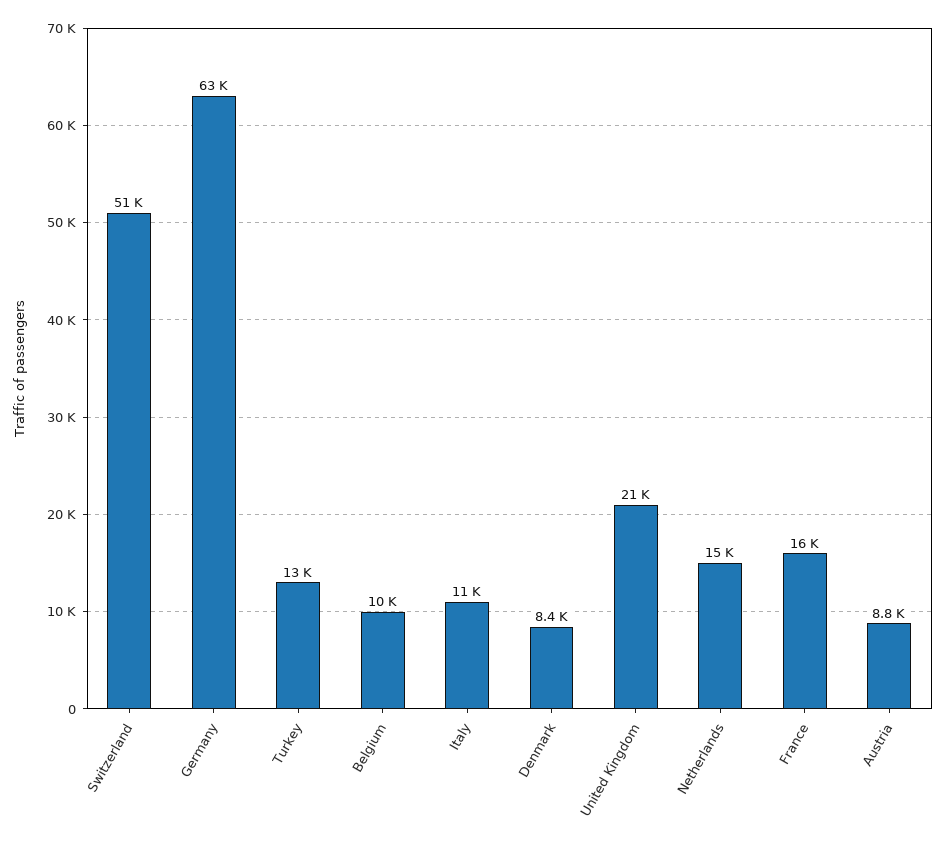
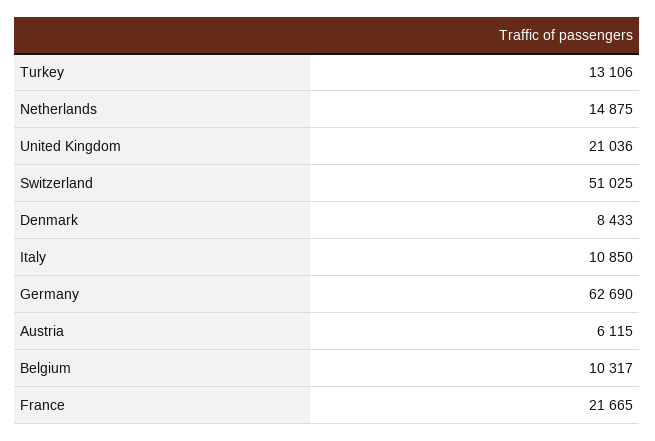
  {
    "Switzerland": 51025,
    "Germany": 62690,
    "Turkey": 13106,
    "Belgium": 10317,
    "Italy": 10850,
    "Denmark": 8433,
    "United Kingdom": 21036,
    "Netherlands": 14875,
-   "France": 16000,
+   "France": 21665,
-   "Austria": 8800
+   "Austria": 6115
  }

